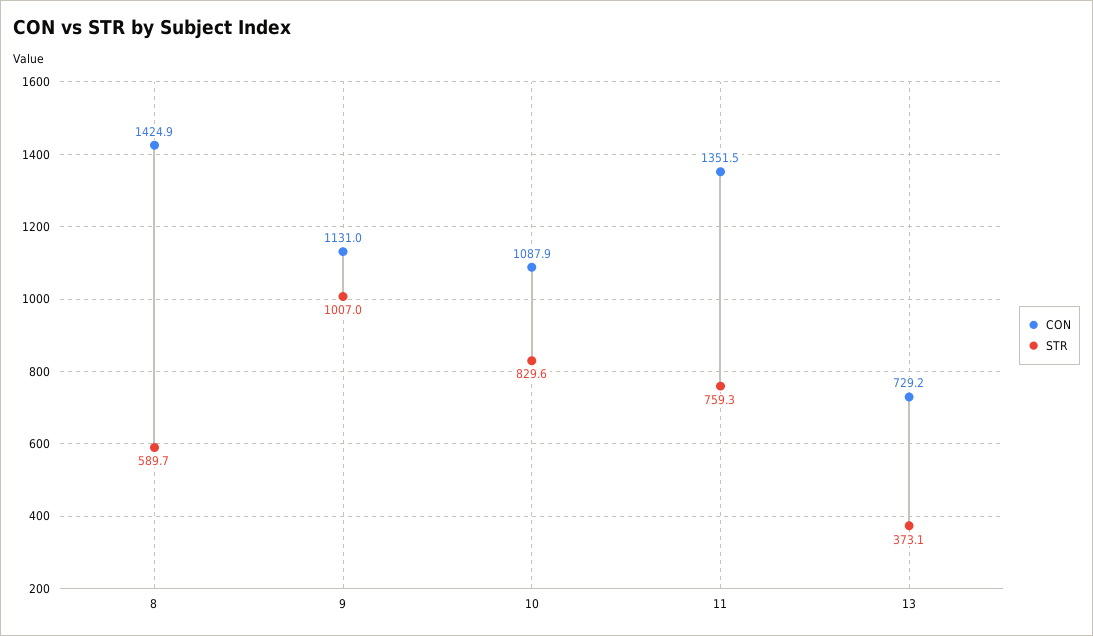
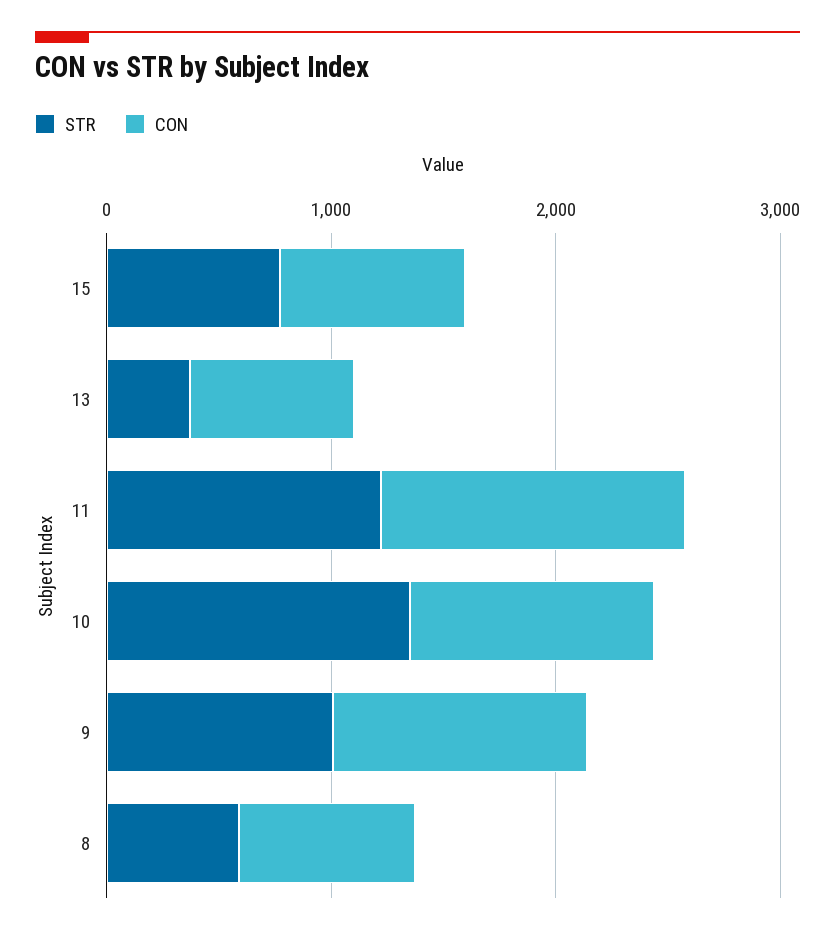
  {
    "CON": {
-     "8": 1424.9,
+     "8": 800,
      "9": 1131,
      "10": 1087.9,
      "11": 1351.5,
-     "13": 729.2
+     "13": 729.2,
+     "15": 800
    },
    "STR": {
      "8": 589.7,
      "9": 1007,
-     "10": 829.6,
+     "10": 1400,
-     "11": 759.3,
+     "11": 1200,
-     "13": 373.1
+     "13": 373.1,
+     "15": 800
    }
  }

